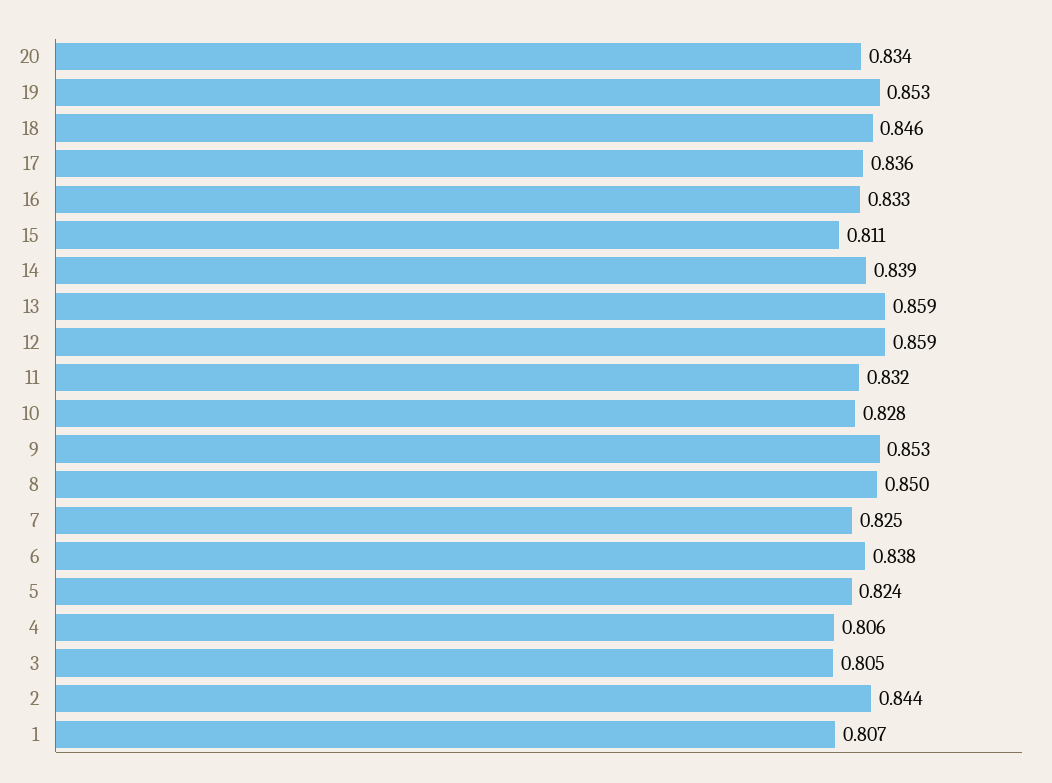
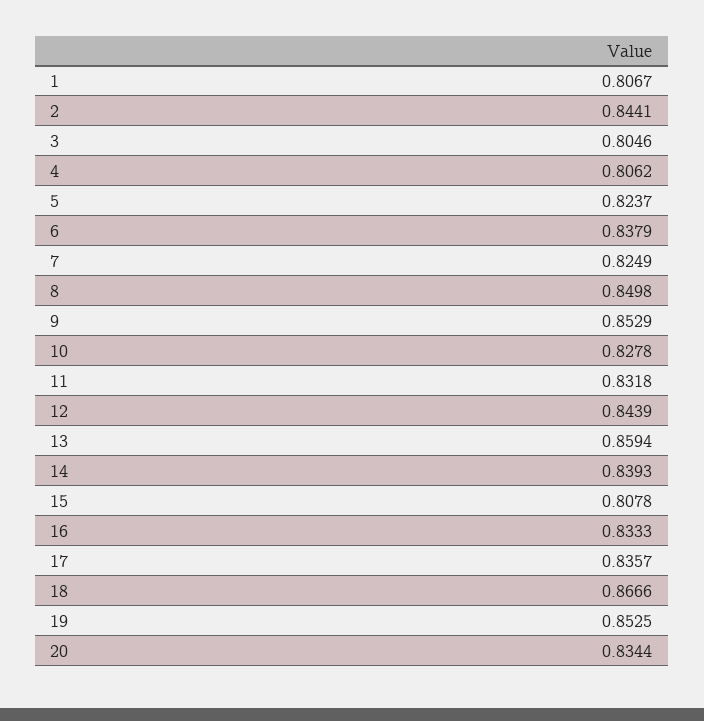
  {
    "20": 0.8344,
    "19": 0.8525,
-   "18": 0.846,
+   "18": 0.8666,
    "17": 0.8357,
    "16": 0.8333,
-   "15": 0.811,
+   "15": 0.8078,
    "14": 0.8393,
    "13": 0.8594,
-   "12": 0.859,
+   "12": 0.8439,
    "11": 0.8318,
    "10": 0.8278,
    "9": 0.8529,
    "8": 0.8498,
    "7": 0.8249,
    "6": 0.8379,
    "5": 0.8237,
    "4": 0.8062,
    "3": 0.8046,
    "2": 0.8441,
    "1": 0.8067
  }

